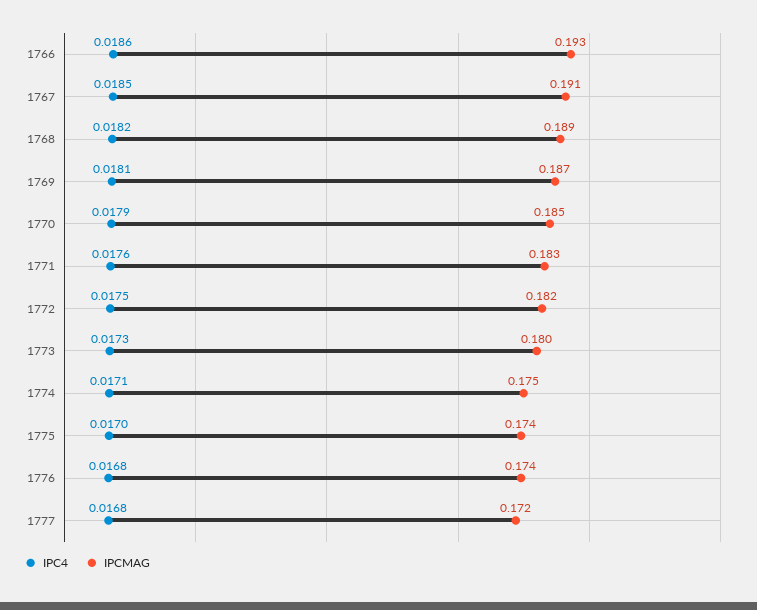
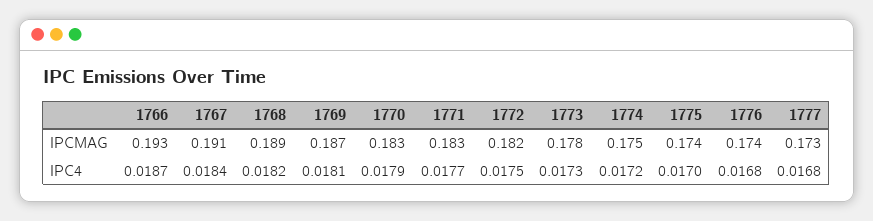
  {
    "IPC4": {
-     "1766": 0.0186,
+     "1766": 0.0187,
-     "1767": 0.0185,
+     "1767": 0.0184,
      "1768": 0.0182,
      "1769": 0.0181,
      "1770": 0.0179,
-     "1771": 0.0176,
+     "1771": 0.0177,
      "1772": 0.0175,
      "1773": 0.0173,
-     "1774": 0.0171,
+     "1774": 0.0172,
      "1775": 0.017,
      "1776": 0.0168,
      "1777": 0.0168
    },
    "IPCMAG": {
      "1766": 0.193,
      "1767": 0.191,
      "1768": 0.189,
      "1769": 0.187,
-     "1770": 0.185,
+     "1770": 0.183,
      "1771": 0.183,
      "1772": 0.182,
-     "1773": 0.18,
+     "1773": 0.178,
      "1774": 0.175,
      "1775": 0.174,
      "1776": 0.174,
-     "1777": 0.172
+     "1777": 0.173
    }
  }

